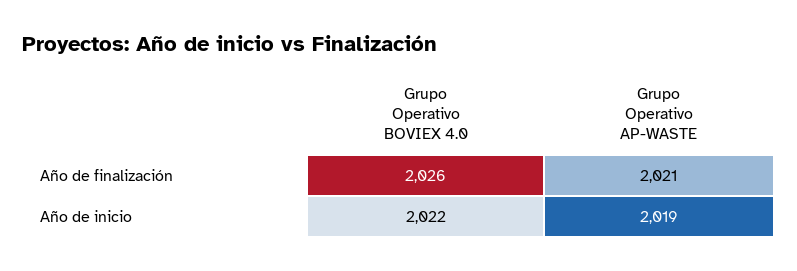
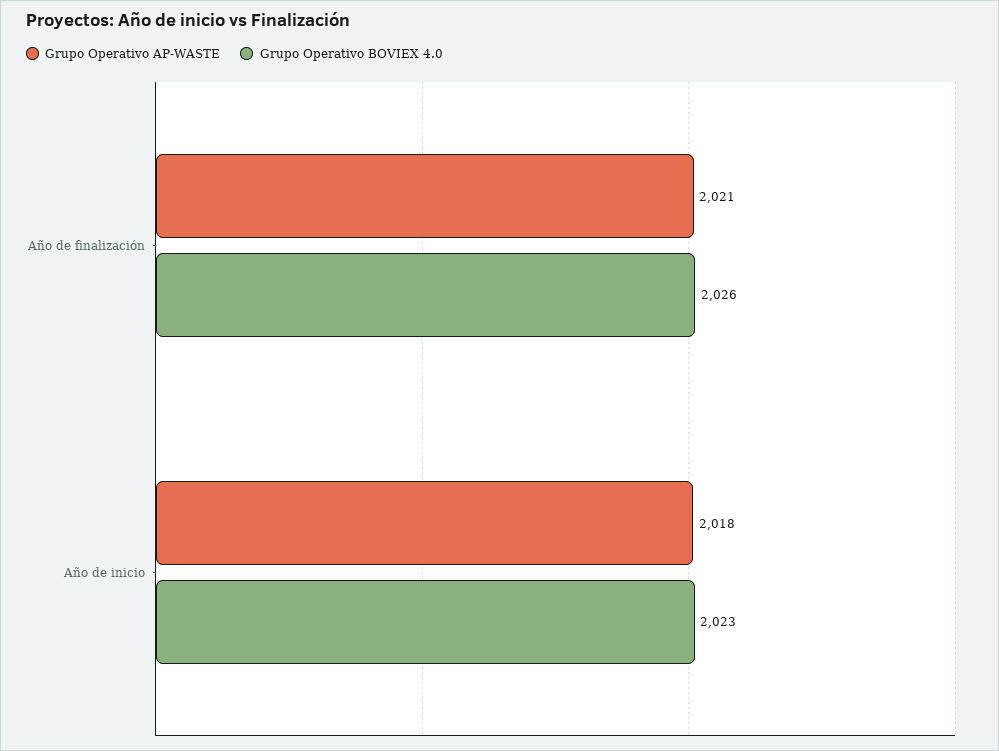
  {
    "Grupo Operativo BOVIEX 4.0": {
      "Año de finalización": 2026,
-     "Año de inicio": 2022
+     "Año de inicio": 2023
    },
    "Grupo Operativo AP-WASTE": {
      "Año de finalización": 2021,
-     "Año de inicio": 2019
+     "Año de inicio": 2018
    }
  }

